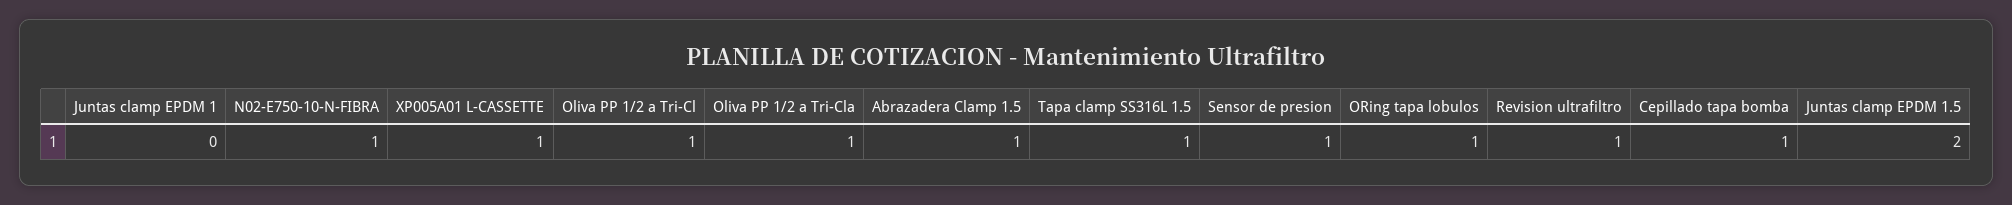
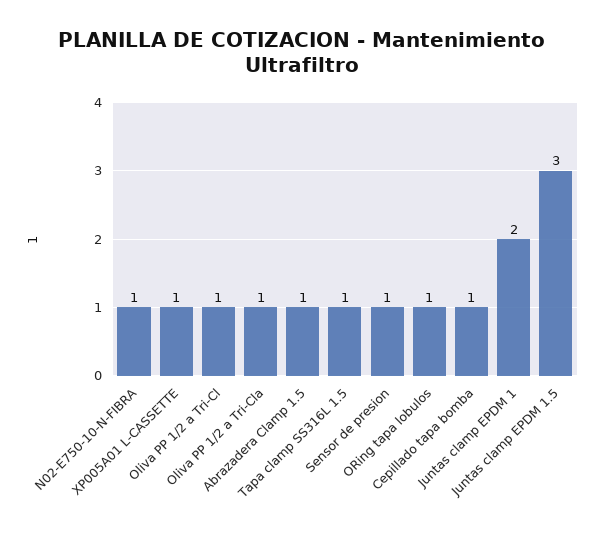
  {
-   "Juntas clamp EPDM 1": 0,
+   "Juntas clamp EPDM 1": 2,
    "N02-E750-10-N-FIBRA": 1,
    "XP005A01 L-CASSETTE": 1,
    "Oliva PP 1/2 a Tri-Cl": 1,
    "Oliva PP 1/2 a Tri-Cla": 1,
    "Abrazadera Clamp 1.5": 1,
    "Tapa clamp SS316L 1.5": 1,
    "Sensor de presion": 1,
    "ORing tapa lobulos": 1,
-   "Revision ultrafiltro": 1,
    "Cepillado tapa bomba": 1,
-   "Juntas clamp EPDM 1.5": 2
+   "Juntas clamp EPDM 1.5": 3
  }

